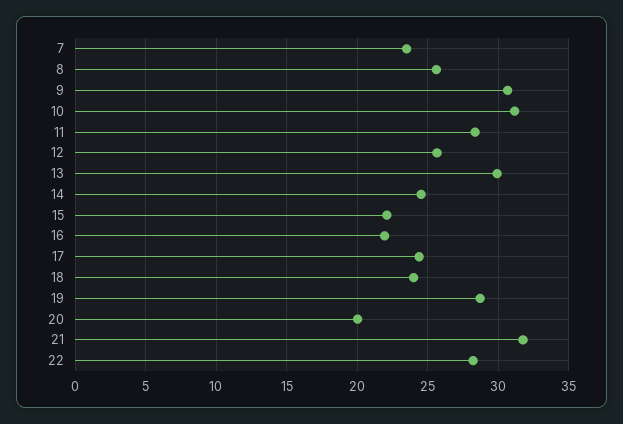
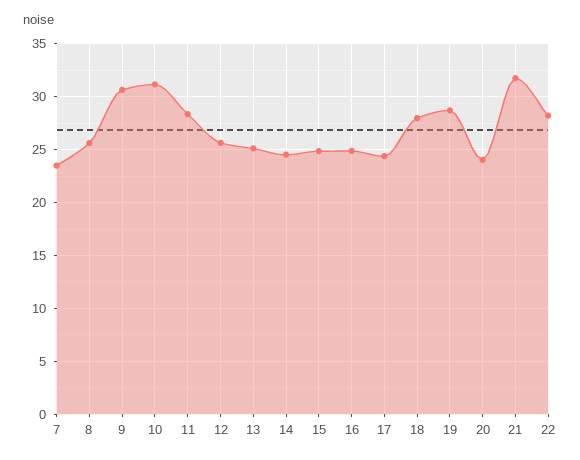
  {
    "7": 23.5,
    "8": 25.5,
    "9": 30.5,
    "10": 31,
    "11": 28.5,
    "12": 25.5,
-   "13": 30,
+   "13": 25,
    "14": 24.5,
-   "15": 22,
+   "15": 25,
-   "16": 22,
+   "16": 25,
    "17": 24.5,
-   "18": 24,
+   "18": 28,
    "19": 28.5,
-   "20": 20,
+   "20": 24,
    "21": 32,
    "22": 28
  }

